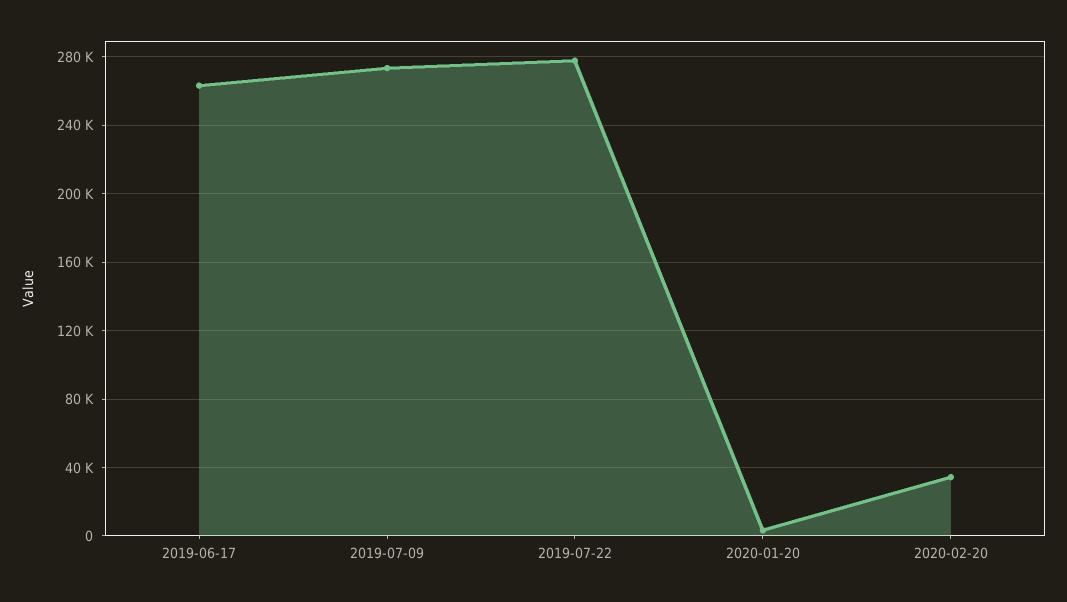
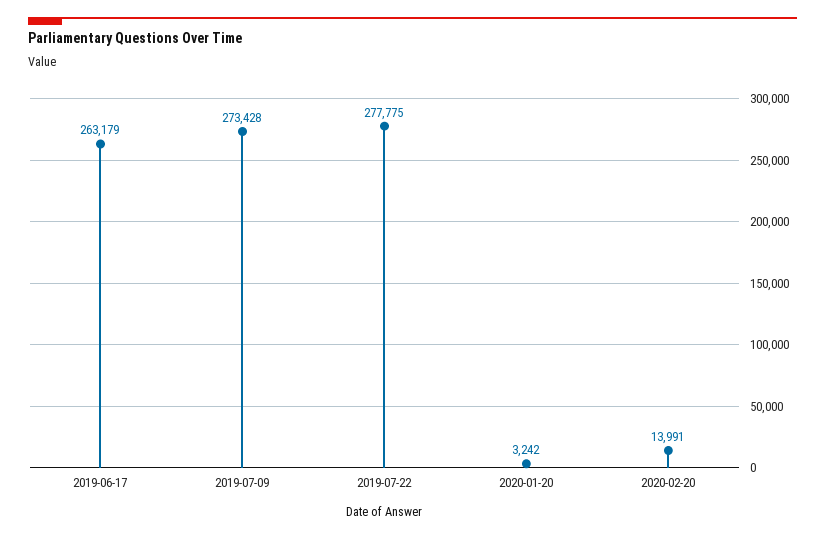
  {
    "2019-06-17": 263179,
    "2019-07-09": 273428,
    "2019-07-22": 277775,
    "2020-01-20": 3242,
-   "2020-02-20": 35000
+   "2020-02-20": 13991
  }

